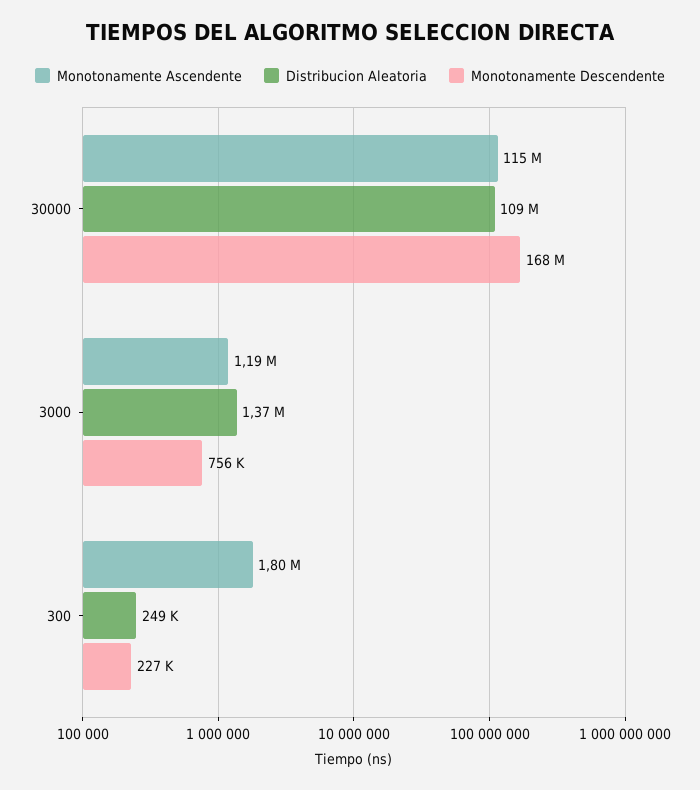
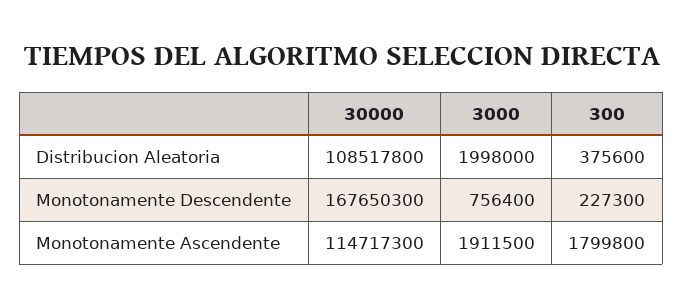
  {
    "Monotonamente Ascendente": {
      "30000": 114717300,
-     "3000": 1190000,
+     "3000": 1911500,
      "300": 1799800
    },
    "Distribucion Aleatoria": {
      "30000": 108517800,
-     "3000": 1370000,
+     "3000": 1998000,
-     "300": 249000
+     "300": 375600
    },
    "Monotonamente Descendente": {
      "30000": 167650300,
      "3000": 756400,
      "300": 227300
    }
  }

